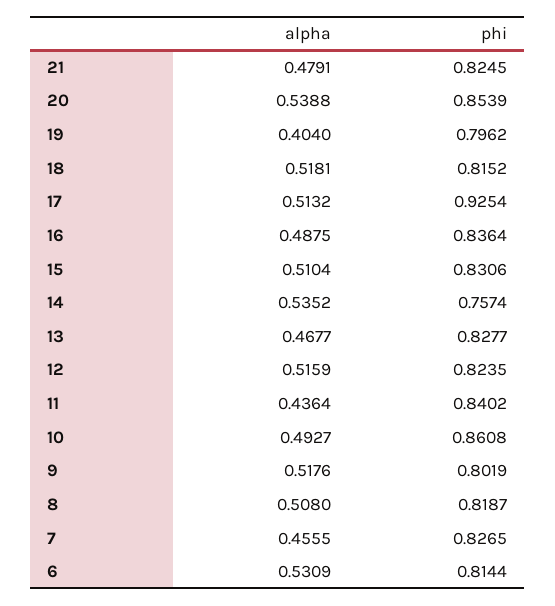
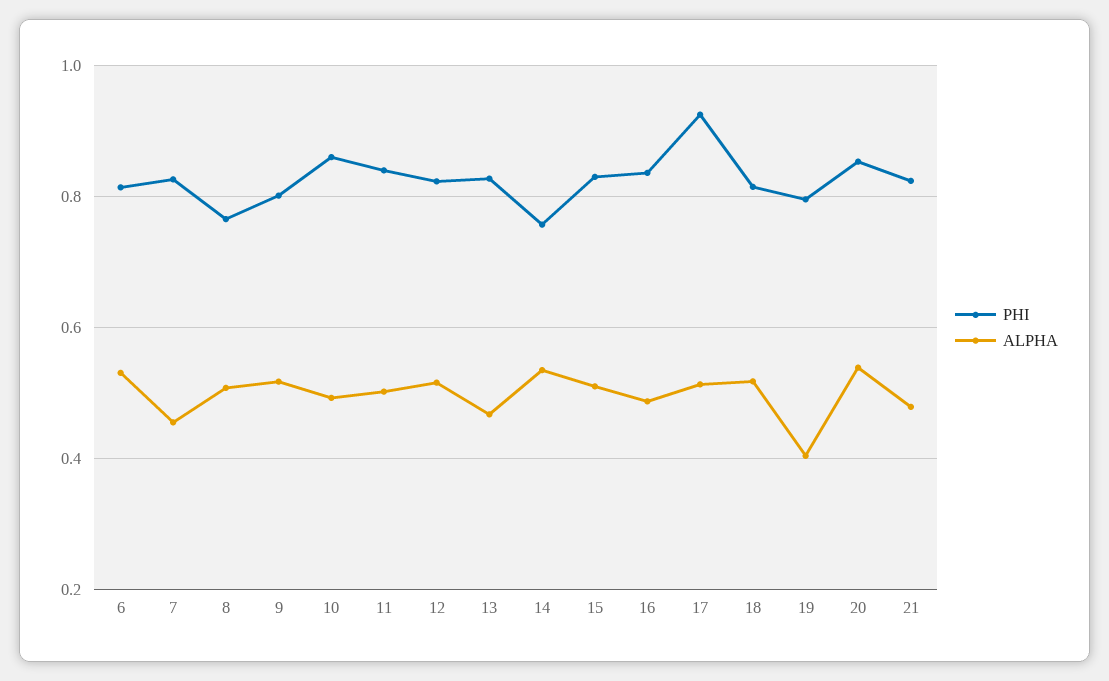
  {
    "alpha": {
      "21": 0.4791,
      "20": 0.5388,
      "19": 0.404,
      "18": 0.5181,
      "17": 0.5132,
      "16": 0.4875,
      "15": 0.5104,
      "14": 0.5352,
      "13": 0.4677,
      "12": 0.5159,
-     "11": 0.4364,
+     "11": 0.5,
      "10": 0.4927,
      "9": 0.5176,
      "8": 0.508,
      "7": 0.4555,
      "6": 0.5309
    },
    "phi": {
      "21": 0.8245,
      "20": 0.8539,
      "19": 0.7962,
      "18": 0.8152,
      "17": 0.9254,
      "16": 0.8364,
      "15": 0.8306,
      "14": 0.7574,
      "13": 0.8277,
      "12": 0.8235,
      "11": 0.8402,
      "10": 0.8608,
      "9": 0.8019,
-     "8": 0.8187,
+     "8": 0.76,
      "7": 0.8265,
      "6": 0.8144
    }
  }

